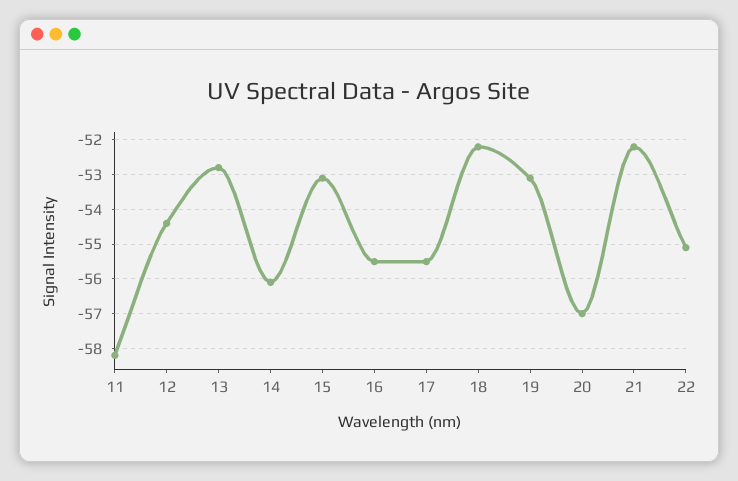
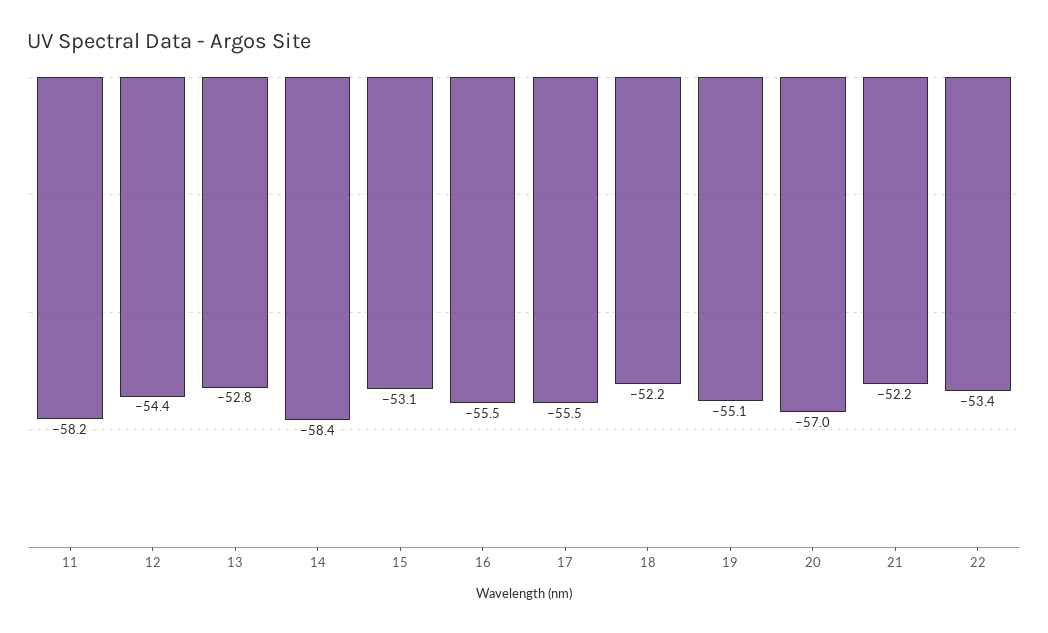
  {
    "11": -58.2,
    "12": -54.4,
    "13": -52.8,
-   "14": -56,
+   "14": -58.4,
    "15": -53.1,
    "16": -55.5,
    "17": -55.5,
    "18": -52.2,
-   "19": -53,
+   "19": -55.1,
    "20": -57,
    "21": -52.2,
-   "22": -55
+   "22": -53.4
  }

